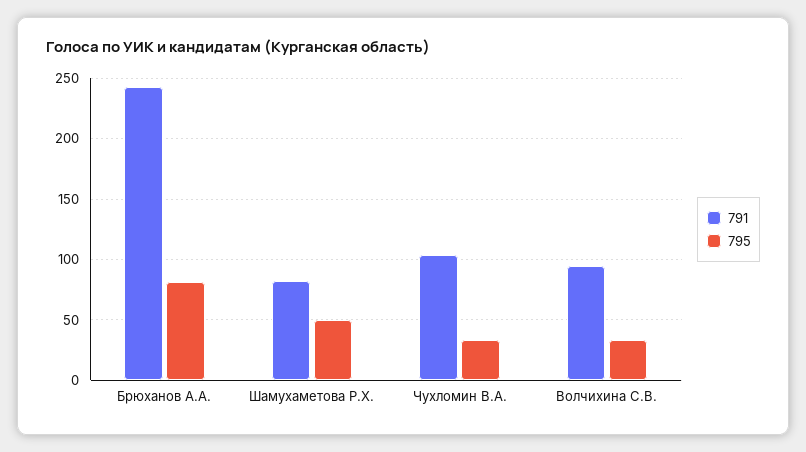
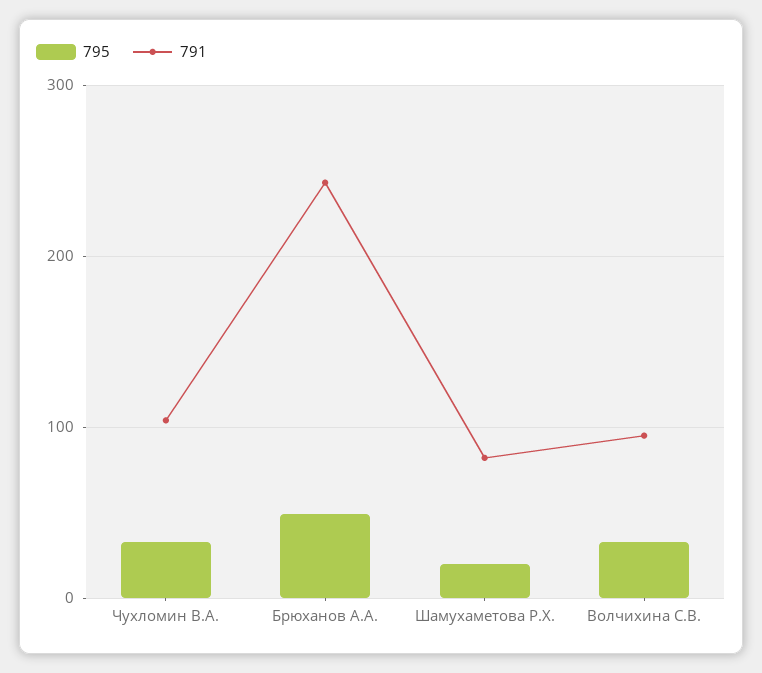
  {
    "791": {
      "Брюханов А.А.": 245,
      "Шамухаметова Р.Х.": 80,
      "Чухломин В.А.": 105,
      "Волчихина С.В.": 95
    },
    "795": {
-     "Брюханов А.А.": 80,
+     "Брюханов А.А.": 50,
-     "Шамухаметова Р.Х.": 50,
+     "Шамухаметова Р.Х.": 20,
      "Чухломин В.А.": 35,
      "Волчихина С.В.": 35
    }
  }

